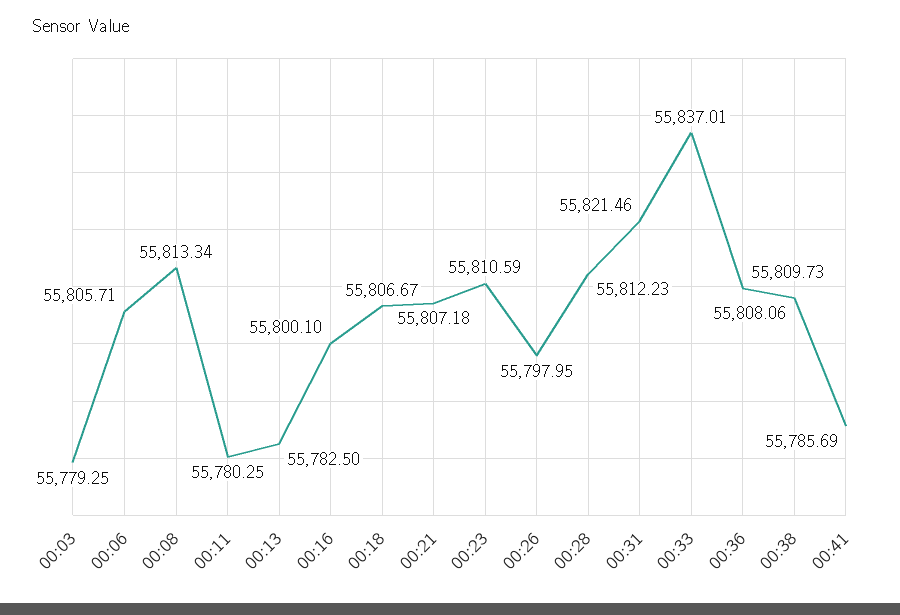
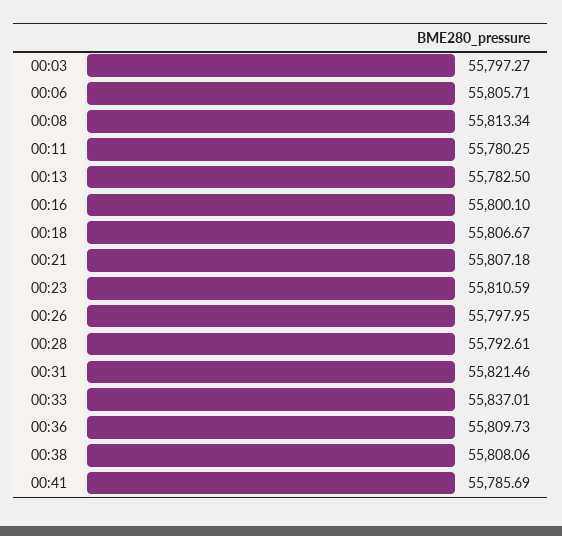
  {
-   "00:03": 55779.25,
+   "00:03": 55797.27,
    "00:06": 55805.71,
    "00:08": 55813.34,
    "00:11": 55780.25,
    "00:13": 55782.5,
    "00:16": 55800.1,
    "00:18": 55806.67,
    "00:21": 55807.18,
    "00:23": 55810.59,
    "00:26": 55797.95,
-   "00:28": 55812.23,
+   "00:28": 55792.61,
    "00:31": 55821.46,
    "00:33": 55837.01,
    "00:36": 55809.73,
    "00:38": 55808.06,
    "00:41": 55785.69
  }

